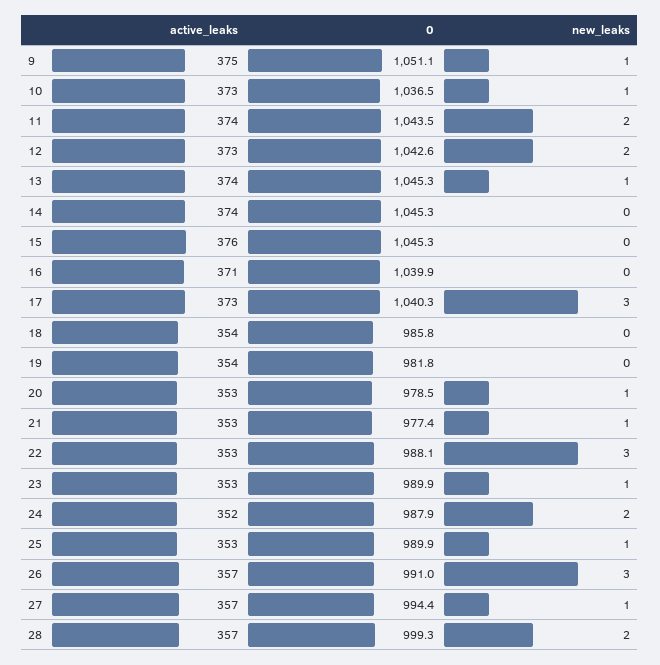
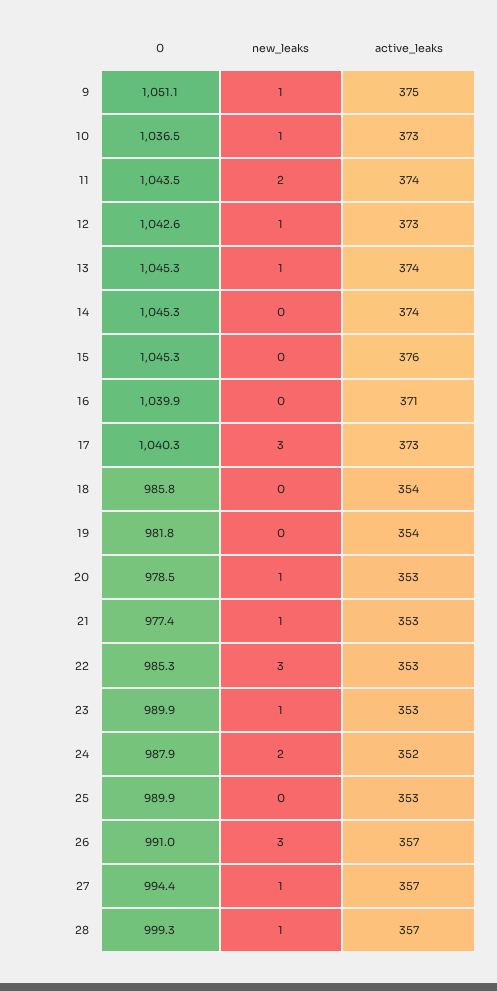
  {
    "active_leaks": {
      "9": 375,
      "10": 373,
      "11": 374,
      "12": 373,
      "13": 374,
      "14": 374,
      "15": 376,
      "16": 371,
      "17": 373,
      "18": 354,
      "19": 354,
      "20": 353,
      "21": 353,
      "22": 353,
      "23": 353,
      "24": 352,
      "25": 353,
      "26": 357,
      "27": 357,
      "28": 357
    },
    "0": {
      "9": 1051.1,
      "10": 1036.5,
      "11": 1043.5,
      "12": 1042.6,
      "13": 1045.3,
      "14": 1045.3,
      "15": 1045.3,
      "16": 1039.9,
      "17": 1040.3,
      "18": 985.8,
      "19": 981.8,
      "20": 978.5,
      "21": 977.4,
-     "22": 988.1,
+     "22": 985.3,
      "23": 989.9,
      "24": 987.9,
      "25": 989.9,
      "26": 991,
      "27": 994.4,
      "28": 999.3
    },
    "new_leaks": {
      "9": 1,
      "10": 1,
      "11": 2,
-     "12": 2,
+     "12": 1,
      "13": 1,
      "14": 0,
      "15": 0,
      "16": 0,
      "17": 3,
      "18": 0,
      "19": 0,
      "20": 1,
      "21": 1,
      "22": 3,
      "23": 1,
      "24": 2,
-     "25": 1,
+     "25": 0,
      "26": 3,
      "27": 1,
-     "28": 2
+     "28": 1
    }
  }

